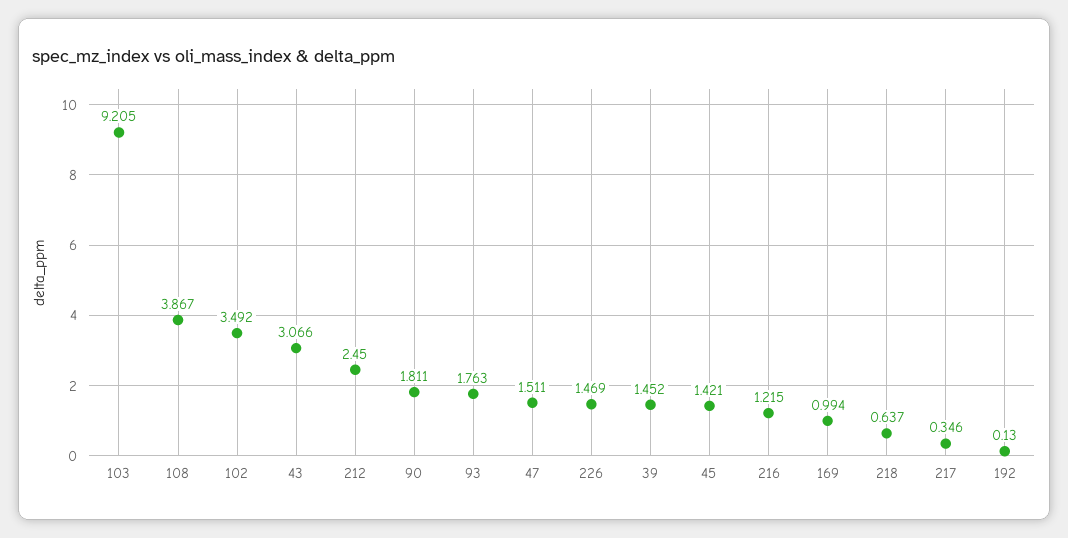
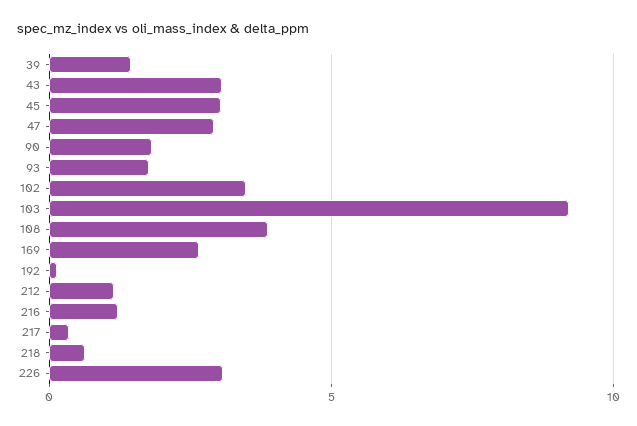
  {
    "103": 9.205,
    "108": 3.867,
    "102": 3.492,
    "43": 3.066,
-   "212": 2.45,
+   "212": 1,
    "90": 1.811,
    "93": 1.763,
-   "47": 1.511,
+   "47": 3,
-   "226": 1.469,
+   "226": 3,
    "39": 1.452,
-   "45": 1.421,
+   "45": 3,
    "216": 1.215,
-   "169": 0.994,
+   "169": 2.5,
    "218": 0.637,
    "217": 0.346,
    "192": 0.13
  }

